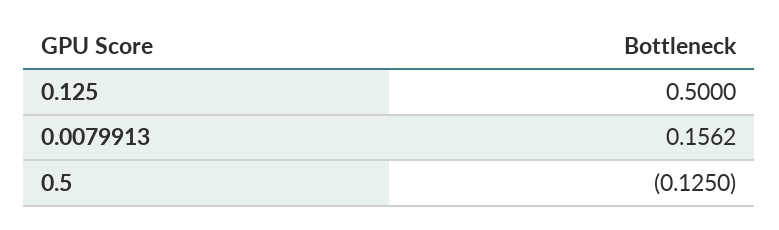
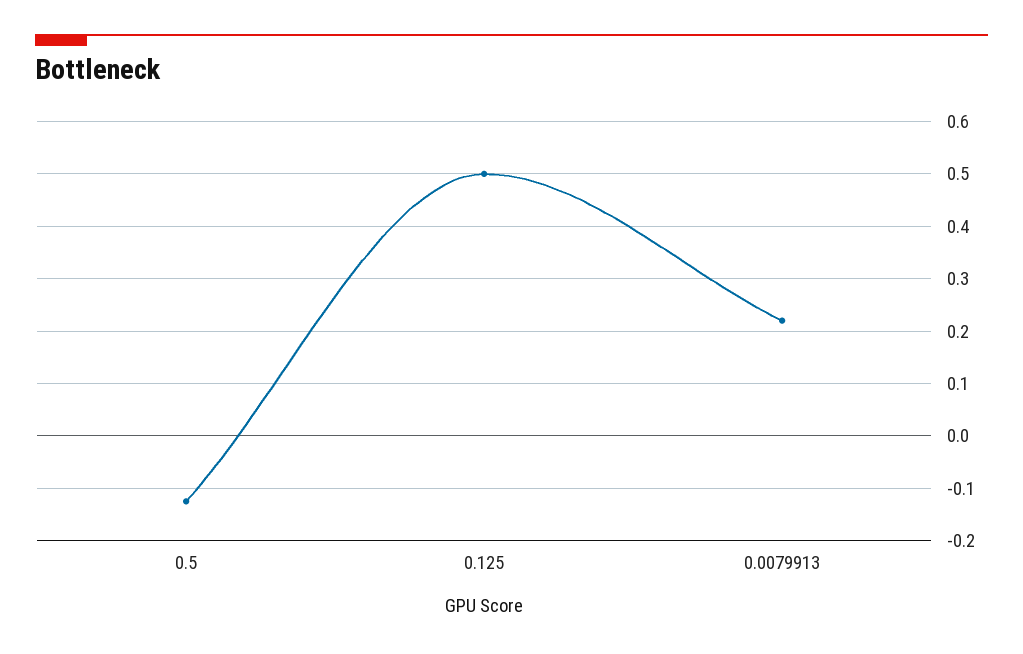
  {
    "0.125": 0.5,
-   "0.0079913": 0.1562,
+   "0.0079913": 0.22,
    "0.5": -0.125
  }

